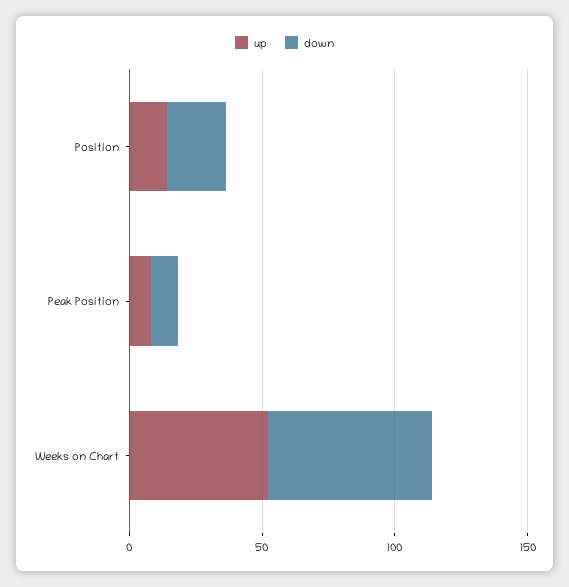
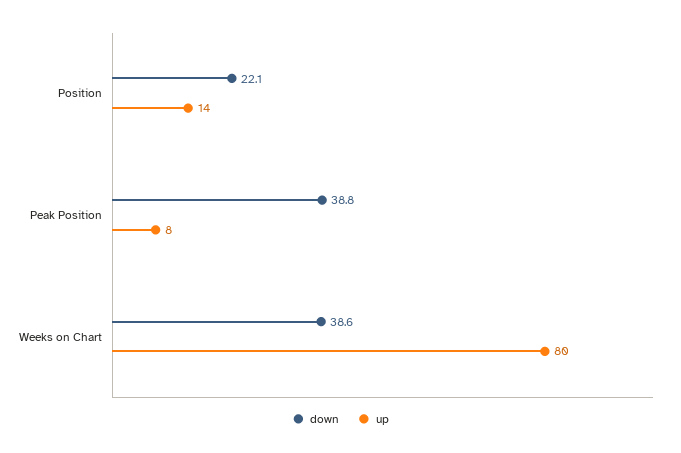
  {
    "up": {
      "Position": 14,
      "Peak Position": 8,
-     "Weeks on Chart": 50
+     "Weeks on Chart": 80
    },
    "down": {
      "Position": 22.1,
-     "Peak Position": 10,
+     "Peak Position": 38.8,
-     "Weeks on Chart": 60
+     "Weeks on Chart": 38.6
    }
  }

